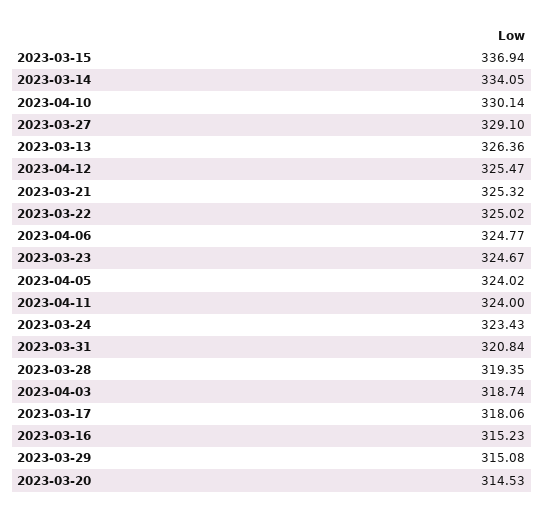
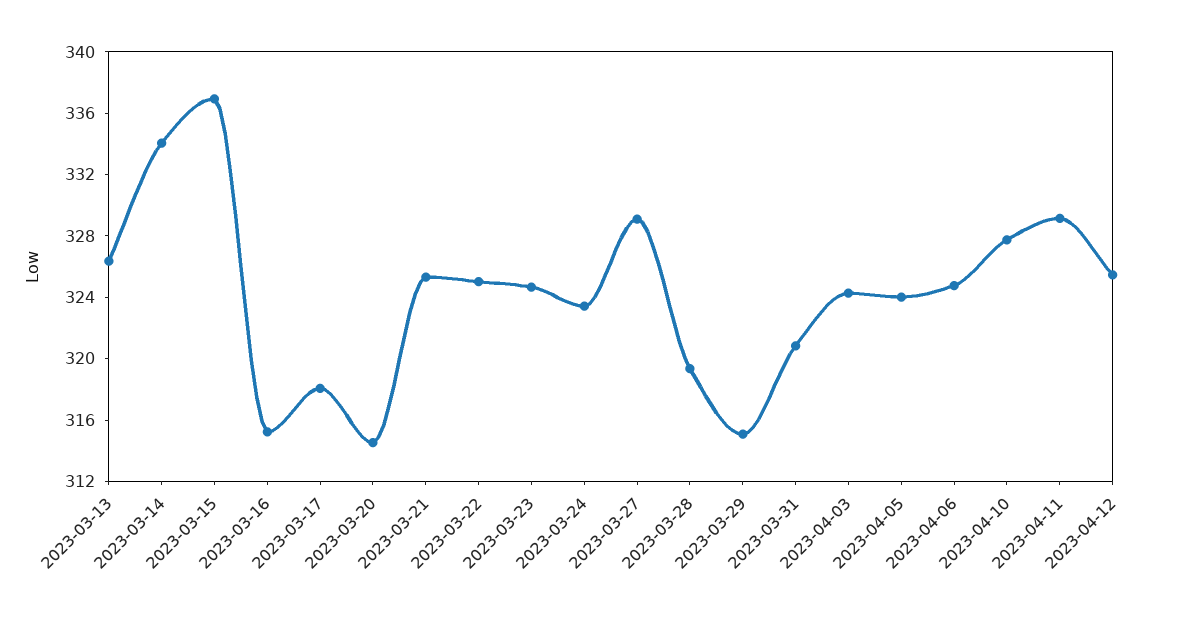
  {
    "2023-03-15": 336.94,
    "2023-03-14": 334.05,
-   "2023-04-10": 330.14,
+   "2023-04-10": 328,
    "2023-03-27": 329.1,
    "2023-03-13": 326.36,
    "2023-04-12": 325.47,
    "2023-03-21": 325.32,
    "2023-03-22": 325.02,
    "2023-04-06": 324.77,
    "2023-03-23": 324.67,
    "2023-04-05": 324.02,
-   "2023-04-11": 324,
+   "2023-04-11": 329,
    "2023-03-24": 323.43,
    "2023-03-31": 320.84,
    "2023-03-28": 319.35,
-   "2023-04-03": 318.74,
+   "2023-04-03": 324,
    "2023-03-17": 318.06,
    "2023-03-16": 315.23,
    "2023-03-29": 315.08,
    "2023-03-20": 314.53
  }

